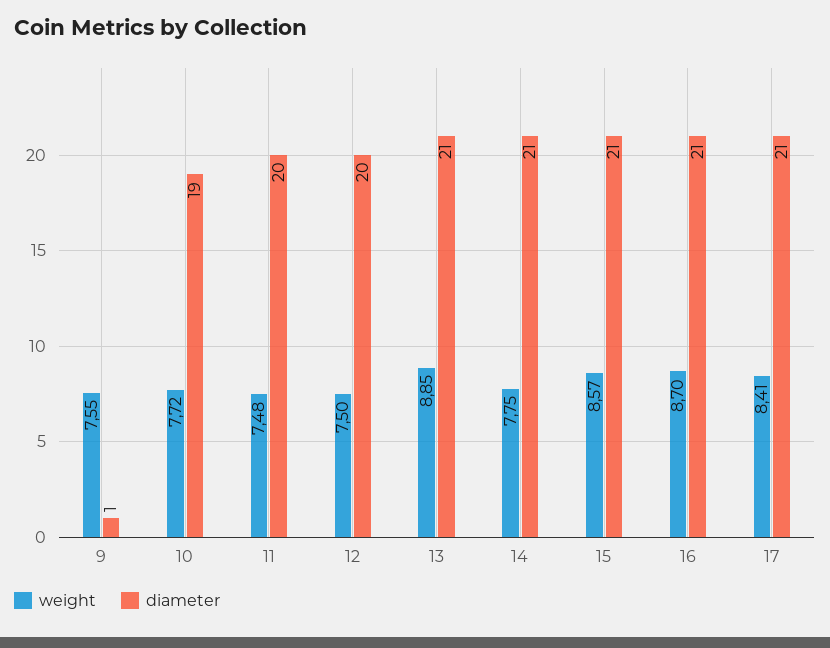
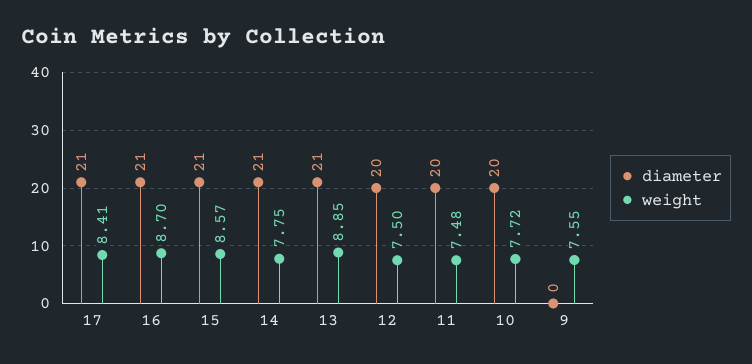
  {
    "weight": {
      "9": 7.55,
      "10": 7.72,
      "11": 7.48,
      "12": 7.5,
      "13": 8.85,
      "14": 7.75,
      "15": 8.57,
      "16": 8.7,
      "17": 8.41
    },
    "diameter": {
-     "9": 1,
+     "9": 0,
-     "10": 19,
+     "10": 20,
      "11": 20,
      "12": 20,
      "13": 21,
      "14": 21,
      "15": 21,
      "16": 21,
      "17": 21
    }
  }

